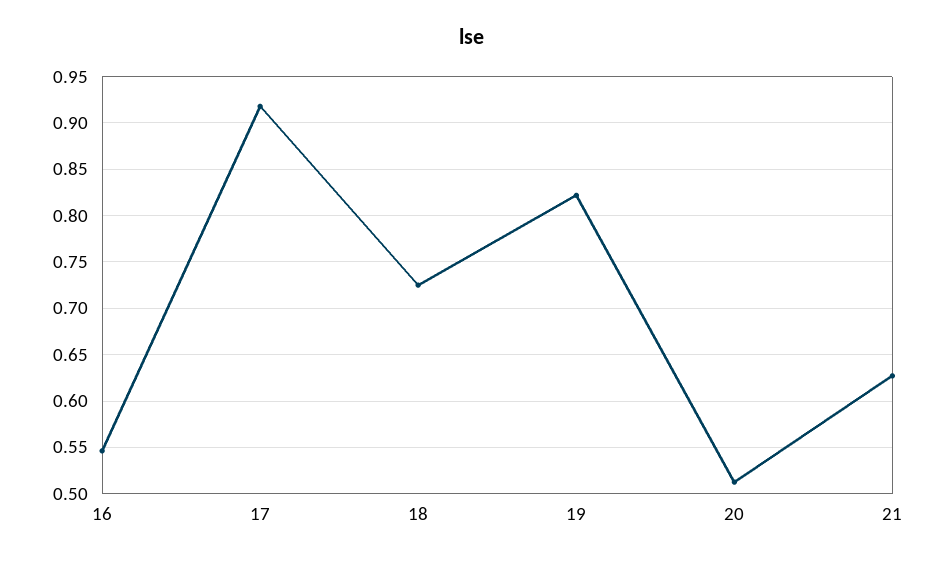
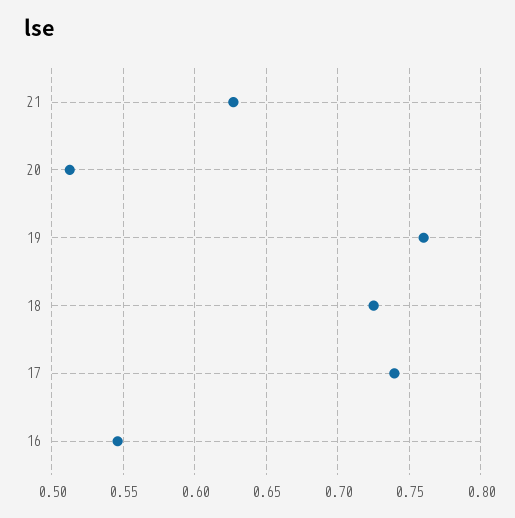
  {
    "16": 0.545,
-   "17": 0.92,
+   "17": 0.74,
    "18": 0.725,
-   "19": 0.82,
+   "19": 0.76,
    "20": 0.515,
    "21": 0.625
  }

